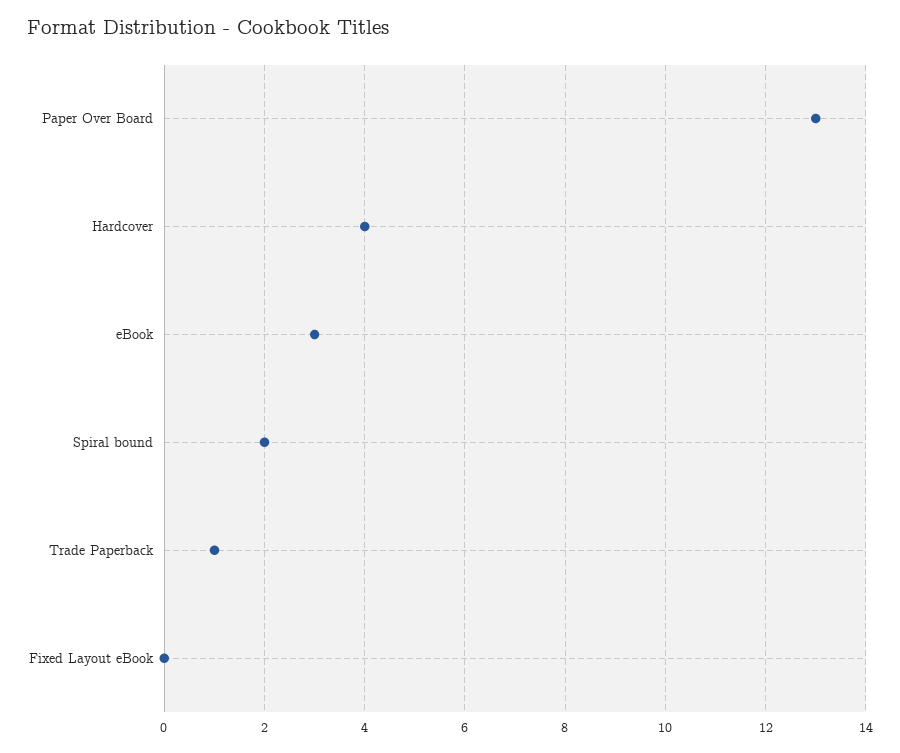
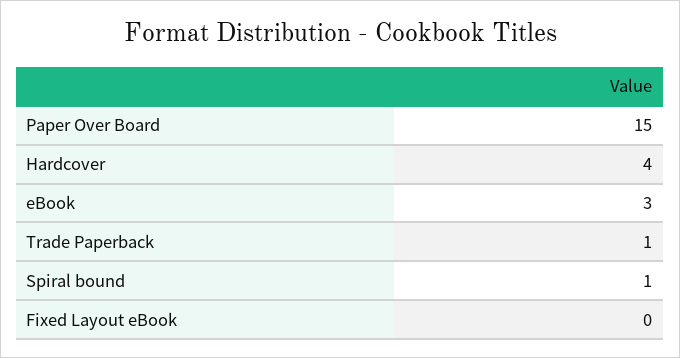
  {
-   "Paper Over Board": 13,
+   "Paper Over Board": 15,
    "Hardcover": 4,
    "eBook": 3,
-   "Spiral bound": 2,
+   "Spiral bound": 1,
    "Trade Paperback": 1,
    "Fixed Layout eBook": 0
  }

